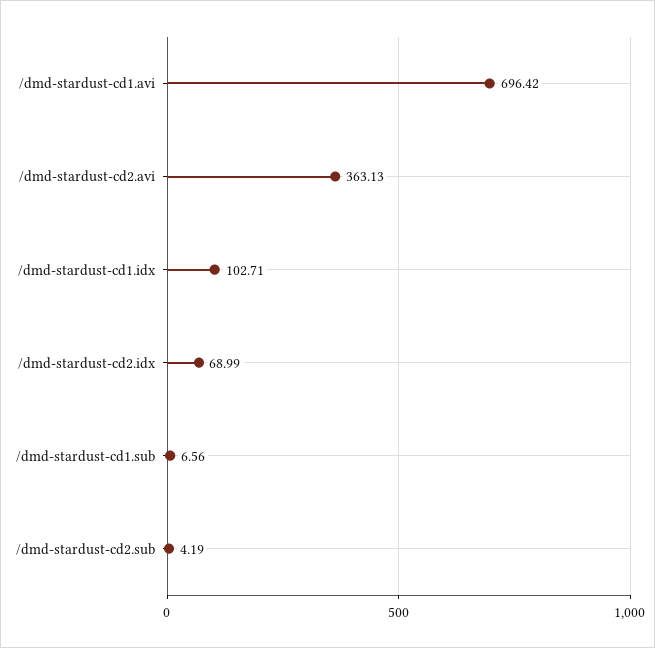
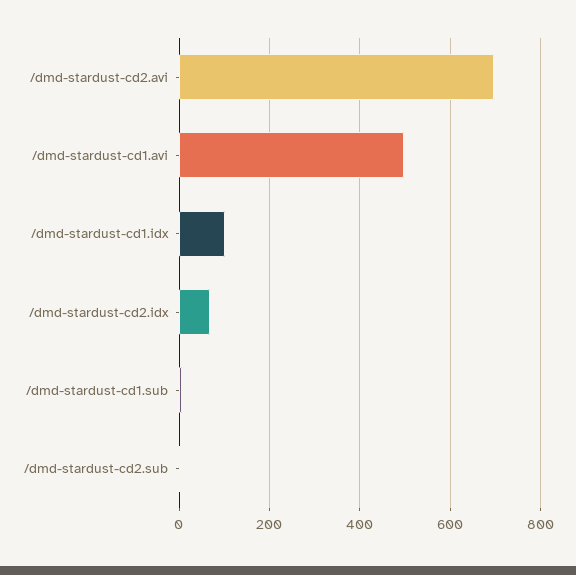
  {
-   "/dmd-stardust-cd1.avi": 696.42,
+   "/dmd-stardust-cd1.avi": 500,
-   "/dmd-stardust-cd2.avi": 363.13,
+   "/dmd-stardust-cd2.avi": 700,
    "/dmd-stardust-cd1.idx": 102.71,
    "/dmd-stardust-cd2.idx": 68.99,
    "/dmd-stardust-cd1.sub": 6.56,
    "/dmd-stardust-cd2.sub": 4.19
  }

